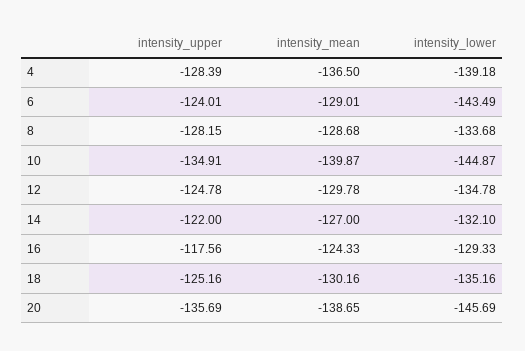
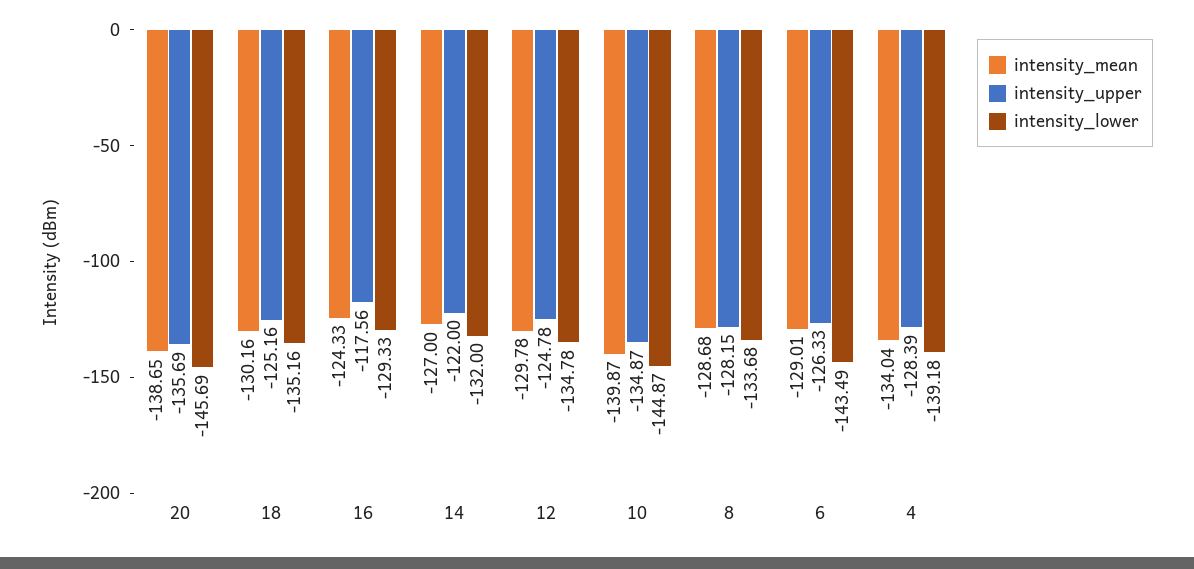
  {
    "intensity_upper": {
      "4": -128.39,
-     "6": -124.01,
+     "6": -126.33,
      "8": -128.15,
-     "10": -134.91,
+     "10": -134.87,
      "12": -124.78,
      "14": -122,
      "16": -117.56,
      "18": -125.16,
      "20": -135.69
    },
    "intensity_mean": {
-     "4": -136.5,
+     "4": -134.04,
      "6": -129.01,
      "8": -128.68,
      "10": -139.87,
      "12": -129.78,
      "14": -127,
      "16": -124.33,
      "18": -130.16,
      "20": -138.65
    },
    "intensity_lower": {
      "4": -139.18,
      "6": -143.49,
      "8": -133.68,
      "10": -144.87,
      "12": -134.78,
-     "14": -132.1,
+     "14": -132,
      "16": -129.33,
      "18": -135.16,
      "20": -145.69
    }
  }

